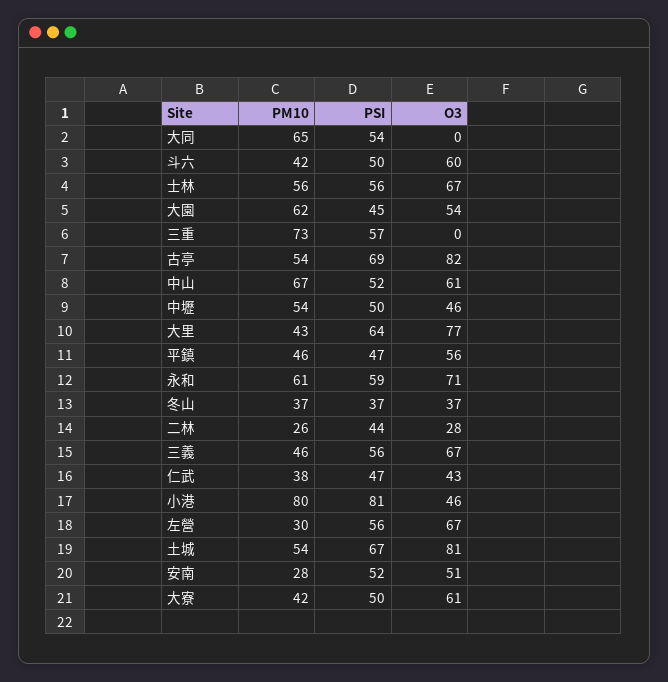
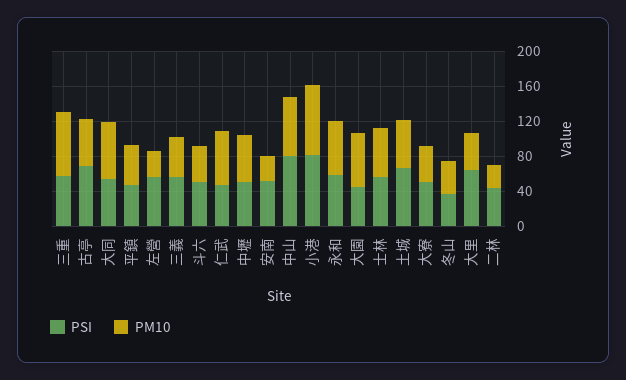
  {
    "PM10": {
      "大同": 65,
      "斗六": 42,
      "士林": 56,
      "大園": 62,
      "三重": 73,
      "古亭": 54,
      "中山": 67,
      "中壢": 54,
      "大里": 43,
      "平鎮": 46,
      "永和": 61,
      "冬山": 37,
      "二林": 26,
      "三義": 46,
-     "仁武": 38,
+     "仁武": 60,
      "小港": 80,
      "左營": 30,
      "土城": 54,
      "安南": 28,
      "大寮": 42
    },
    "PSI": {
      "大同": 54,
      "斗六": 50,
      "士林": 56,
      "大園": 45,
      "三重": 57,
      "古亭": 69,
-     "中山": 52,
+     "中山": 80,
      "中壢": 50,
      "大里": 64,
      "平鎮": 47,
      "永和": 59,
      "冬山": 37,
      "二林": 44,
      "三義": 56,
      "仁武": 47,
      "小港": 81,
      "左營": 56,
      "土城": 67,
      "安南": 52,
      "大寮": 50
-   },
+   }
-   "O3": {
-     "大同": 0,
-     "斗六": 60,
-     "士林": 67,
-     "大園": 54,
-     "三重": 0,
-     "古亭": 82,
-     "中山": 61,
-     "中壢": 46,
-     "大里": 77,
-     "平鎮": 56,
-     "永和": 71,
-     "冬山": 37,
-     "二林": 28,
-     "三義": 67,
-     "仁武": 43,
-     "小港": 46,
-     "左營": 67,
-     "土城": 81,
-     "安南": 51,
-     "大寮": 61
-   }
  }

